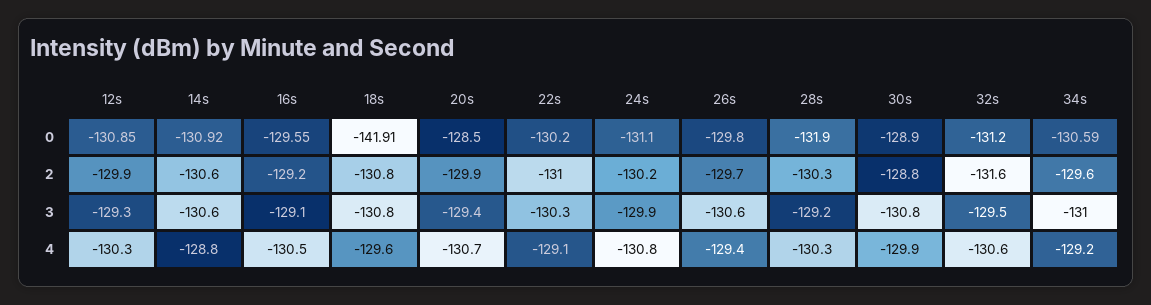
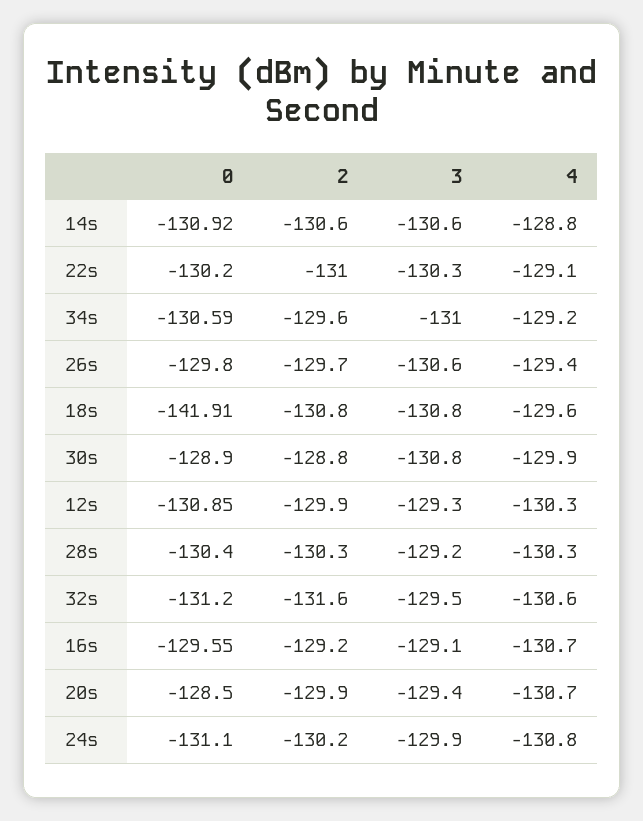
  {
    "12s": {
      "0": -130.85,
      "2": -129.9,
      "3": -129.3,
      "4": -130.3
    },
    "14s": {
      "0": -130.92,
      "2": -130.6,
      "3": -130.6,
      "4": -128.8
    },
    "16s": {
      "0": -129.55,
      "2": -129.2,
      "3": -129.1,
-     "4": -130.5
+     "4": -130.7
    },
    "18s": {
      "0": -141.91,
      "2": -130.8,
      "3": -130.8,
      "4": -129.6
    },
    "20s": {
      "0": -128.5,
      "2": -129.9,
      "3": -129.4,
      "4": -130.7
    },
    "22s": {
      "0": -130.2,
      "2": -131,
      "3": -130.3,
      "4": -129.1
    },
    "24s": {
      "0": -131.1,
      "2": -130.2,
      "3": -129.9,
      "4": -130.8
    },
    "26s": {
      "0": -129.8,
      "2": -129.7,
      "3": -130.6,
      "4": -129.4
    },
    "28s": {
-     "0": -131.9,
+     "0": -130.4,
      "2": -130.3,
      "3": -129.2,
      "4": -130.3
    },
    "30s": {
      "0": -128.9,
      "2": -128.8,
      "3": -130.8,
      "4": -129.9
    },
    "32s": {
      "0": -131.2,
      "2": -131.6,
      "3": -129.5,
      "4": -130.6
    },
    "34s": {
      "0": -130.59,
      "2": -129.6,
      "3": -131,
      "4": -129.2
    }
  }

